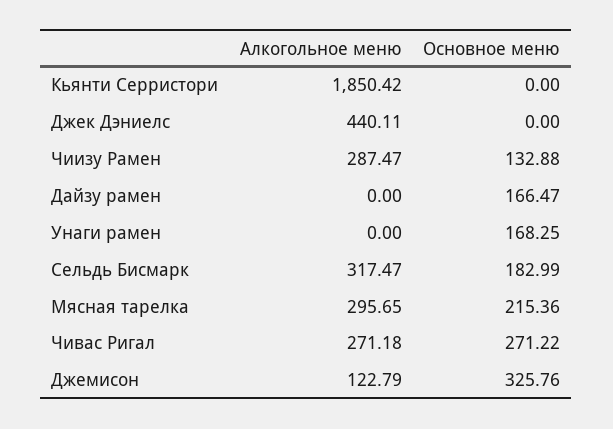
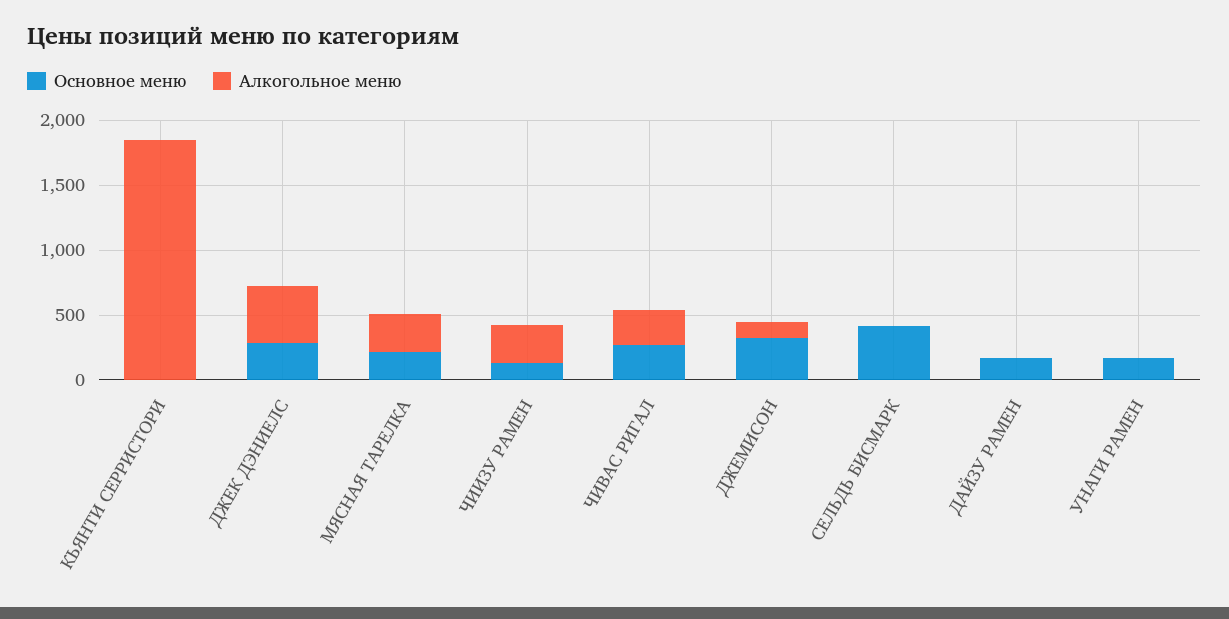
  {
    "Алкогольное меню": {
      "Кьянти Серристори": 1850.42,
      "Джек Дэниелс": 440.11,
      "Чиизу Рамен": 287.47,
      "Дайзу рамен": 0,
      "Унаги рамен": 0,
-     "Сельдь Бисмарк": 317.47,
+     "Сельдь Бисмарк": 0,
      "Мясная тарелка": 295.65,
      "Чивас Ригал": 271.18,
      "Джемисон": 122.79
    },
    "Основное меню": {
      "Кьянти Серристори": 0,
-     "Джек Дэниелс": 0,
+     "Джек Дэниелс": 300,
      "Чиизу Рамен": 132.88,
      "Дайзу рамен": 166.47,
      "Унаги рамен": 168.25,
-     "Сельдь Бисмарк": 182.99,
+     "Сельдь Бисмарк": 400,
      "Мясная тарелка": 215.36,
      "Чивас Ригал": 271.22,
      "Джемисон": 325.76
    }
  }

